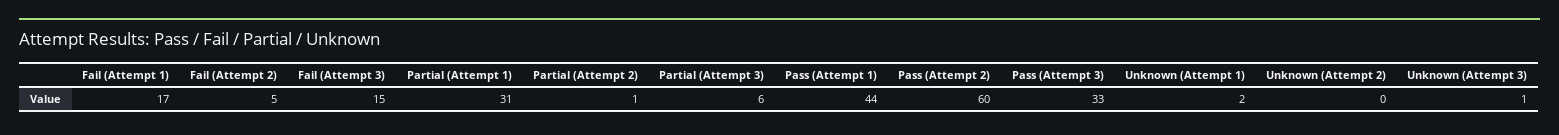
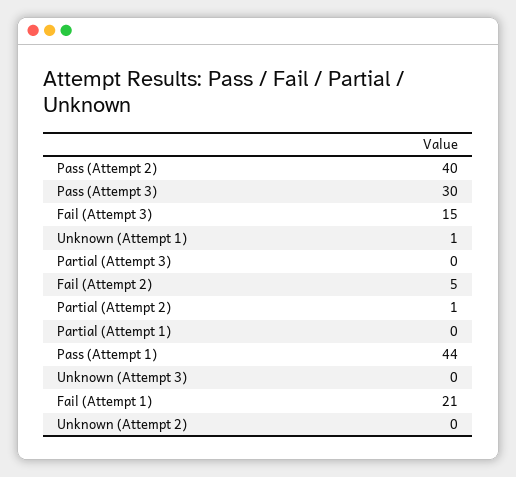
  {
-   "Fail (Attempt 1)": 17,
+   "Fail (Attempt 1)": 21,
    "Fail (Attempt 2)": 5,
    "Fail (Attempt 3)": 15,
-   "Partial (Attempt 1)": 31,
+   "Partial (Attempt 1)": 0,
    "Partial (Attempt 2)": 1,
-   "Partial (Attempt 3)": 6,
+   "Partial (Attempt 3)": 0,
    "Pass (Attempt 1)": 44,
-   "Pass (Attempt 2)": 60,
+   "Pass (Attempt 2)": 40,
-   "Pass (Attempt 3)": 33,
+   "Pass (Attempt 3)": 30,
-   "Unknown (Attempt 1)": 2,
+   "Unknown (Attempt 1)": 1,
    "Unknown (Attempt 2)": 0,
-   "Unknown (Attempt 3)": 1
+   "Unknown (Attempt 3)": 0
  }

